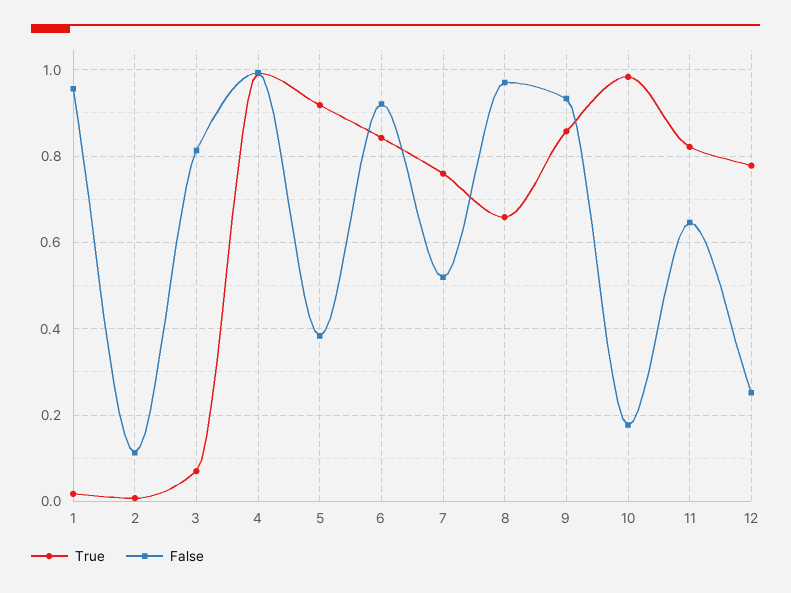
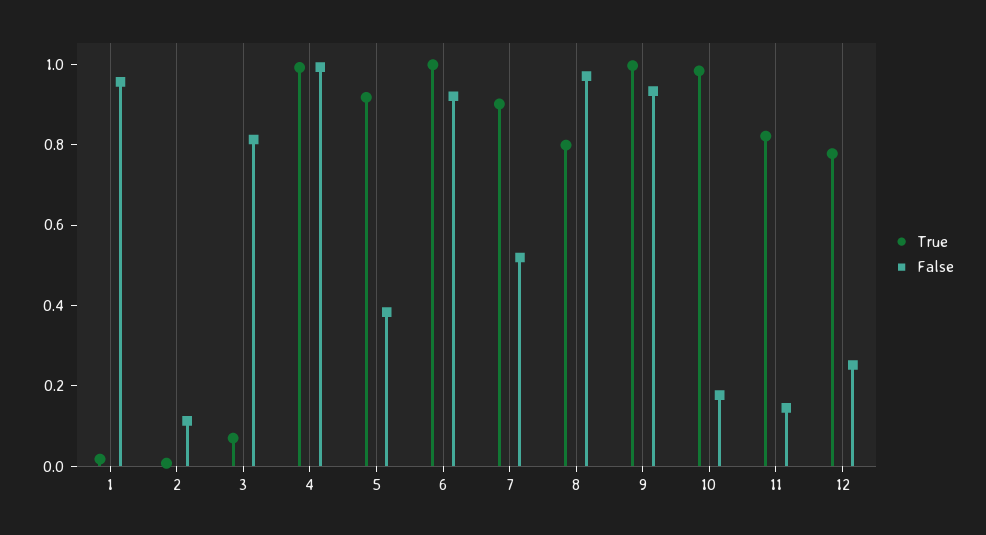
  {
    "True": {
      "1": 0.02,
      "2": 0,
      "3": 0.08,
      "4": 1,
      "5": 0.92,
-     "6": 0.84,
+     "6": 1,
-     "7": 0.76,
+     "7": 0.9,
-     "8": 0.66,
+     "8": 0.8,
-     "9": 0.86,
+     "9": 1,
      "10": 0.98,
      "11": 0.82,
      "12": 0.78
    },
    "False": {
      "1": 0.96,
      "2": 0.12,
      "3": 0.82,
      "4": 1,
      "5": 0.38,
      "6": 0.92,
      "7": 0.52,
      "8": 0.98,
      "9": 0.94,
      "10": 0.18,
-     "11": 0.64,
+     "11": 0.15,
      "12": 0.26
    }
  }

